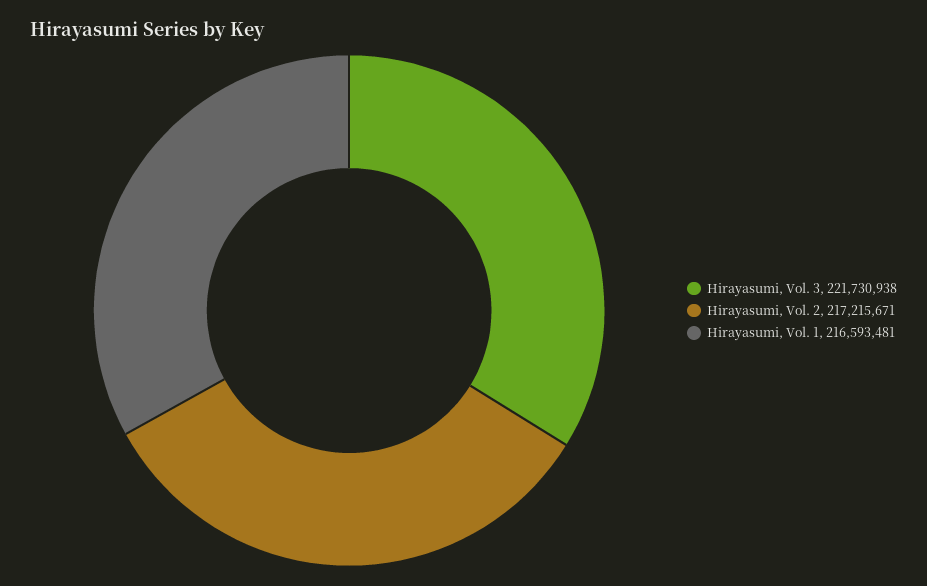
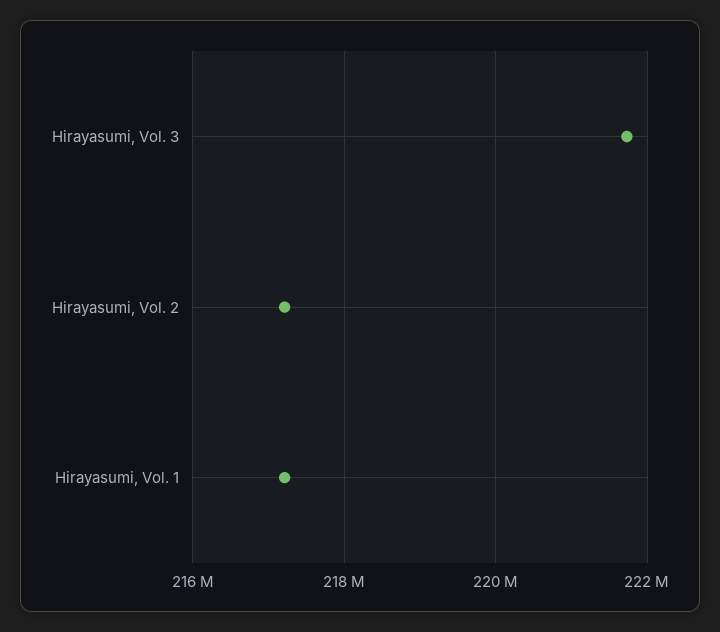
  {
    "Hirayasumi, Vol. 3": 221730938,
    "Hirayasumi, Vol. 2": 217215671,
-   "Hirayasumi, Vol. 1": 216593481
+   "Hirayasumi, Vol. 1": 217200000
  }

